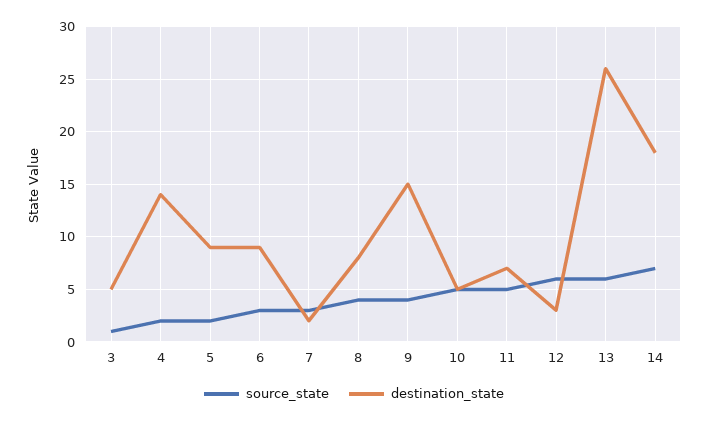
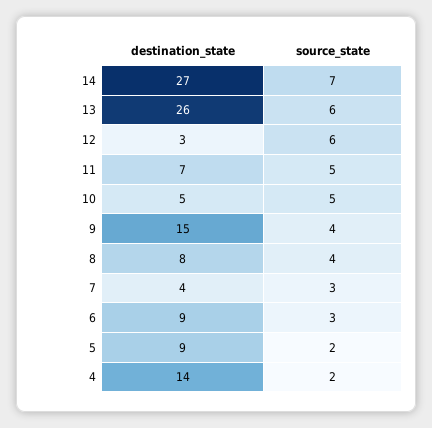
  {
    "source_state": {
-     "3": 1,
      "4": 2,
      "5": 2,
      "6": 3,
      "7": 3,
      "8": 4,
      "9": 4,
      "10": 5,
      "11": 5,
      "12": 6,
      "13": 6,
      "14": 7
    },
    "destination_state": {
-     "3": 5,
      "4": 14,
      "5": 9,
      "6": 9,
-     "7": 2,
+     "7": 4,
      "8": 8,
      "9": 15,
      "10": 5,
      "11": 7,
      "12": 3,
      "13": 26,
-     "14": 18
+     "14": 27
    }
  }

